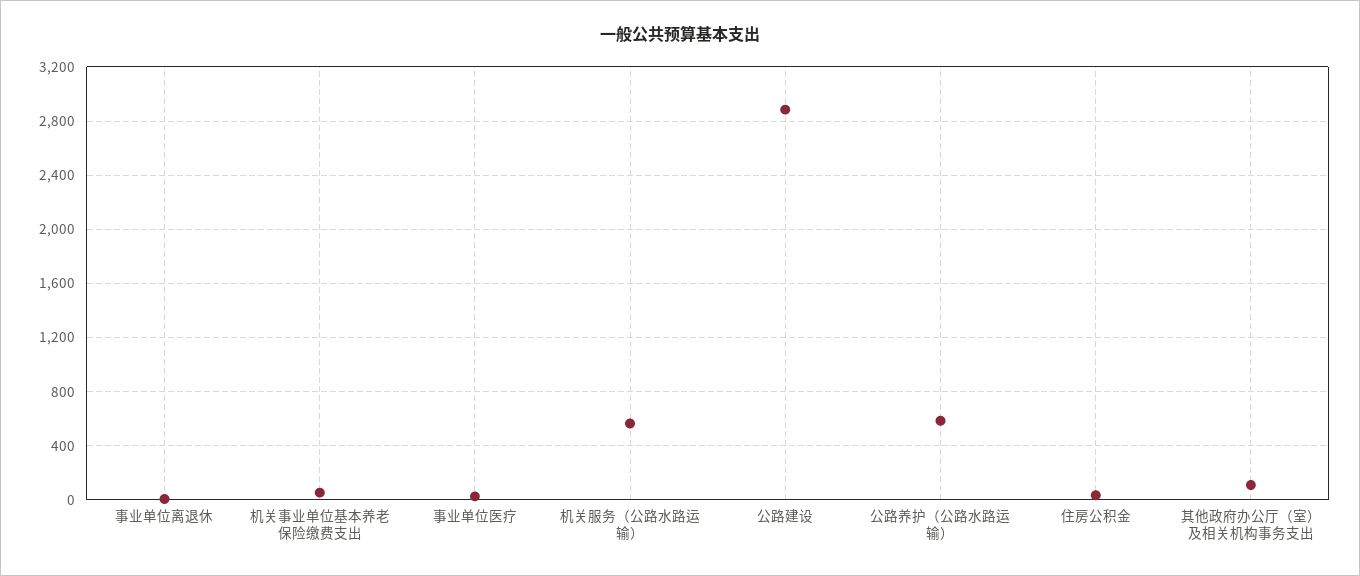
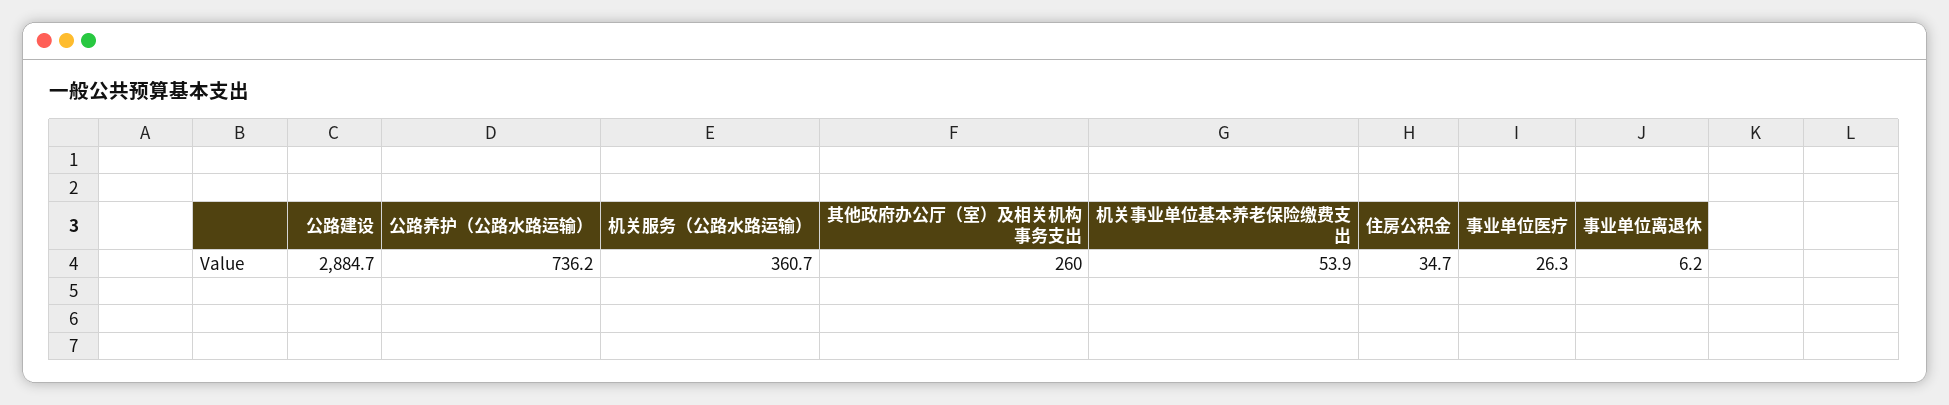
  {
    "事业单位离退休": 6.2,
    "机关事业单位基本养老保险缴费支出": 53.9,
    "事业单位医疗": 26.3,
-   "机关服务（公路水路运输）": 550,
+   "机关服务（公路水路运输）": 360.7,
    "公路建设": 2884.7,
-   "公路养护（公路水路运输）": 600,
+   "公路养护（公路水路运输）": 736.2,
    "住房公积金": 34.7,
-   "其他政府办公厅（室）及相关机构事务支出": 100
+   "其他政府办公厅（室）及相关机构事务支出": 260
  }

